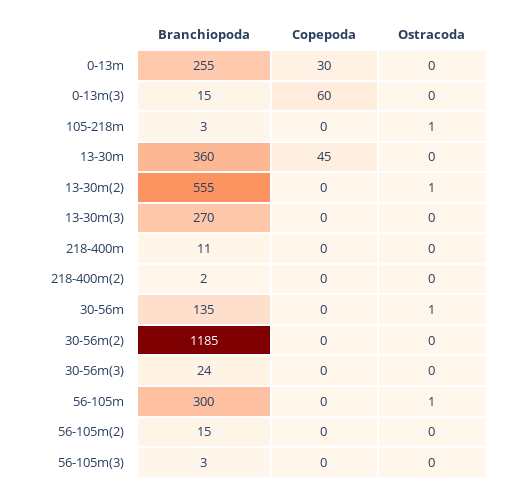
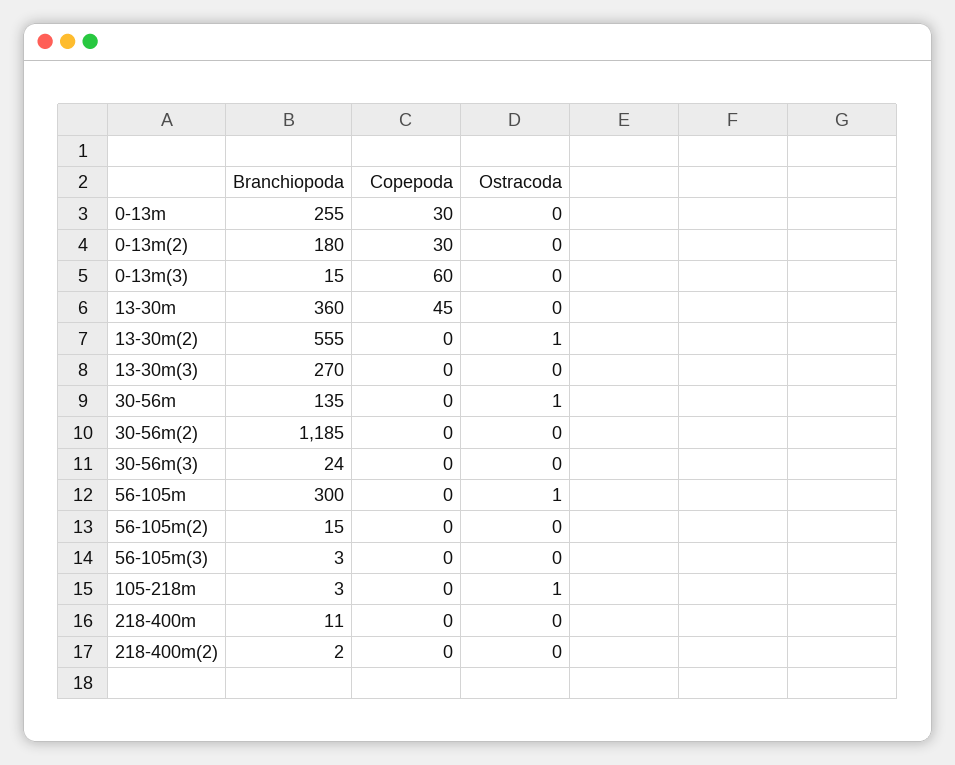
  {
    "Branchiopoda": {
      "0-13m": 255,
      "0-13m(3)": 15,
      "105-218m": 3,
      "13-30m": 360,
      "13-30m(2)": 555,
      "13-30m(3)": 270,
      "218-400m": 11,
      "218-400m(2)": 2,
      "30-56m": 135,
      "30-56m(2)": 1185,
      "30-56m(3)": 24,
      "56-105m": 300,
      "56-105m(2)": 15,
-     "56-105m(3)": 3
+     "56-105m(3)": 3,
+     "0-13m(2)": 180
    },
    "Copepoda": {
      "0-13m": 30,
      "0-13m(3)": 60,
      "105-218m": 0,
      "13-30m": 45,
      "13-30m(2)": 0,
      "13-30m(3)": 0,
      "218-400m": 0,
      "218-400m(2)": 0,
      "30-56m": 0,
      "30-56m(2)": 0,
      "30-56m(3)": 0,
      "56-105m": 0,
      "56-105m(2)": 0,
-     "56-105m(3)": 0
+     "56-105m(3)": 0,
+     "0-13m(2)": 30
    },
    "Ostracoda": {
      "0-13m": 0,
      "0-13m(3)": 0,
      "105-218m": 1,
      "13-30m": 0,
      "13-30m(2)": 1,
      "13-30m(3)": 0,
      "218-400m": 0,
      "218-400m(2)": 0,
      "30-56m": 1,
      "30-56m(2)": 0,
      "30-56m(3)": 0,
      "56-105m": 1,
      "56-105m(2)": 0,
-     "56-105m(3)": 0
+     "56-105m(3)": 0,
+     "0-13m(2)": 0
    }
  }

